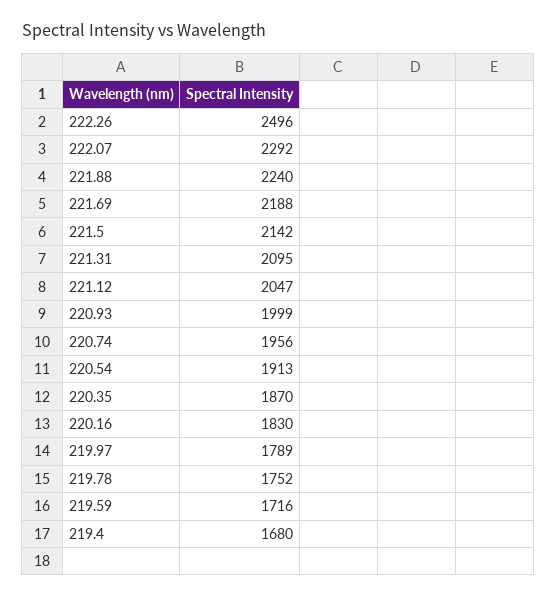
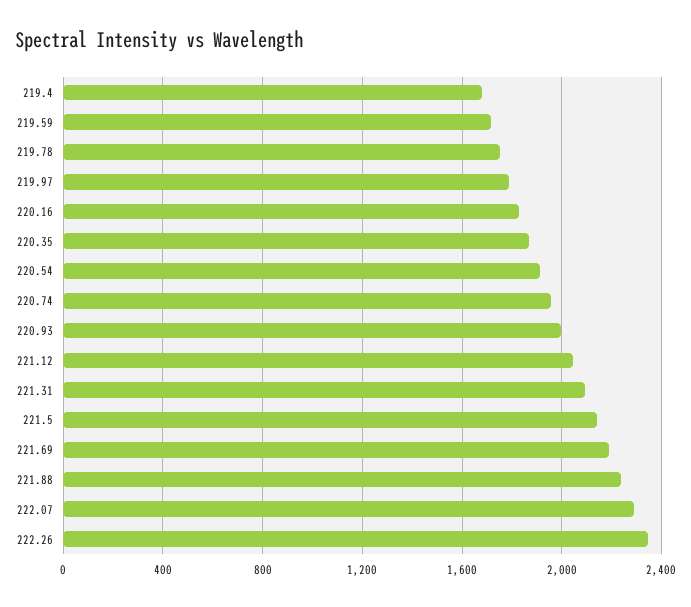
  {
-   "222.26": 2496,
+   "222.26": 2350,
    "222.07": 2292,
    "221.88": 2240,
    "221.69": 2188,
    "221.5": 2142,
    "221.31": 2095,
    "221.12": 2047,
    "220.93": 1999,
    "220.74": 1956,
    "220.54": 1913,
    "220.35": 1870,
    "220.16": 1830,
    "219.97": 1789,
    "219.78": 1752,
    "219.59": 1716,
    "219.4": 1680
  }

